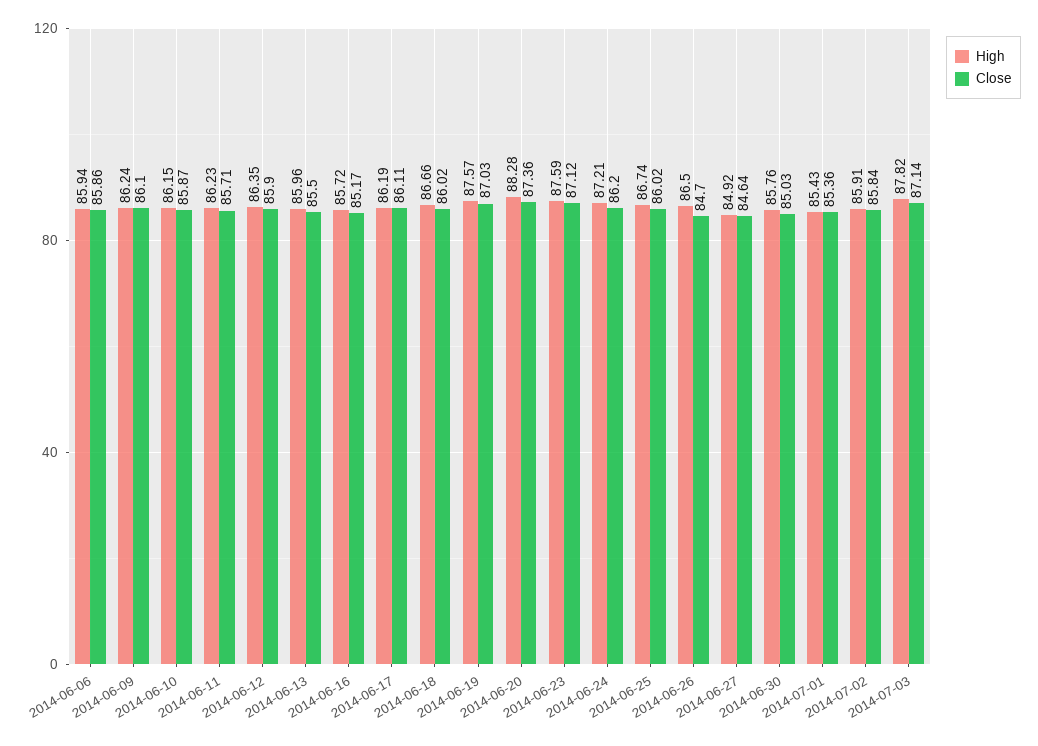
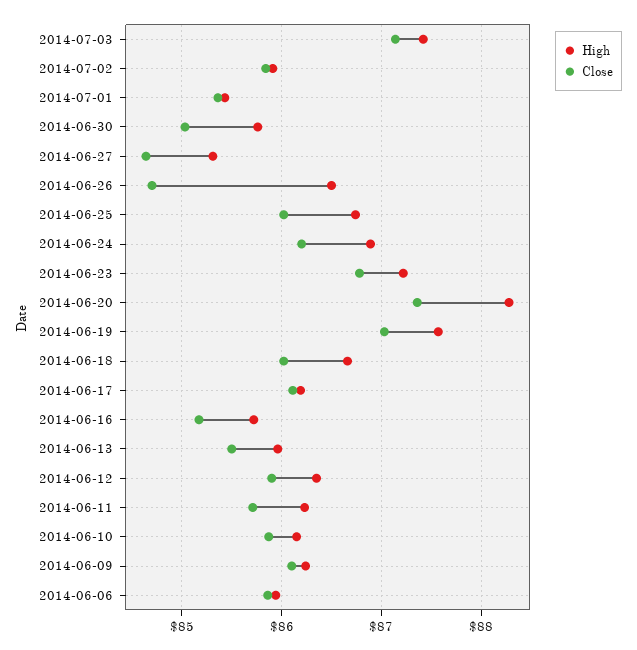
  {
    "High": {
      "2014-06-06": 85.94,
      "2014-06-09": 86.24,
      "2014-06-10": 86.15,
      "2014-06-11": 86.23,
      "2014-06-12": 86.35,
      "2014-06-13": 85.96,
      "2014-06-16": 85.72,
      "2014-06-17": 86.19,
      "2014-06-18": 86.66,
      "2014-06-19": 87.57,
      "2014-06-20": 88.28,
-     "2014-06-23": 87.59,
+     "2014-06-23": 87.2,
-     "2014-06-24": 87.21,
+     "2014-06-24": 86.9,
      "2014-06-25": 86.74,
      "2014-06-26": 86.5,
-     "2014-06-27": 84.92,
+     "2014-06-27": 85.3,
      "2014-06-30": 85.76,
      "2014-07-01": 85.43,
      "2014-07-02": 85.91,
-     "2014-07-03": 87.82
+     "2014-07-03": 87.4
    },
    "Close": {
      "2014-06-06": 85.86,
      "2014-06-09": 86.1,
      "2014-06-10": 85.87,
      "2014-06-11": 85.71,
      "2014-06-12": 85.9,
      "2014-06-13": 85.5,
      "2014-06-16": 85.17,
      "2014-06-17": 86.11,
      "2014-06-18": 86.02,
      "2014-06-19": 87.03,
      "2014-06-20": 87.36,
-     "2014-06-23": 87.12,
+     "2014-06-23": 86.8,
      "2014-06-24": 86.2,
      "2014-06-25": 86.02,
      "2014-06-26": 84.7,
      "2014-06-27": 84.64,
      "2014-06-30": 85.03,
      "2014-07-01": 85.36,
      "2014-07-02": 85.84,
      "2014-07-03": 87.14
    }
  }

